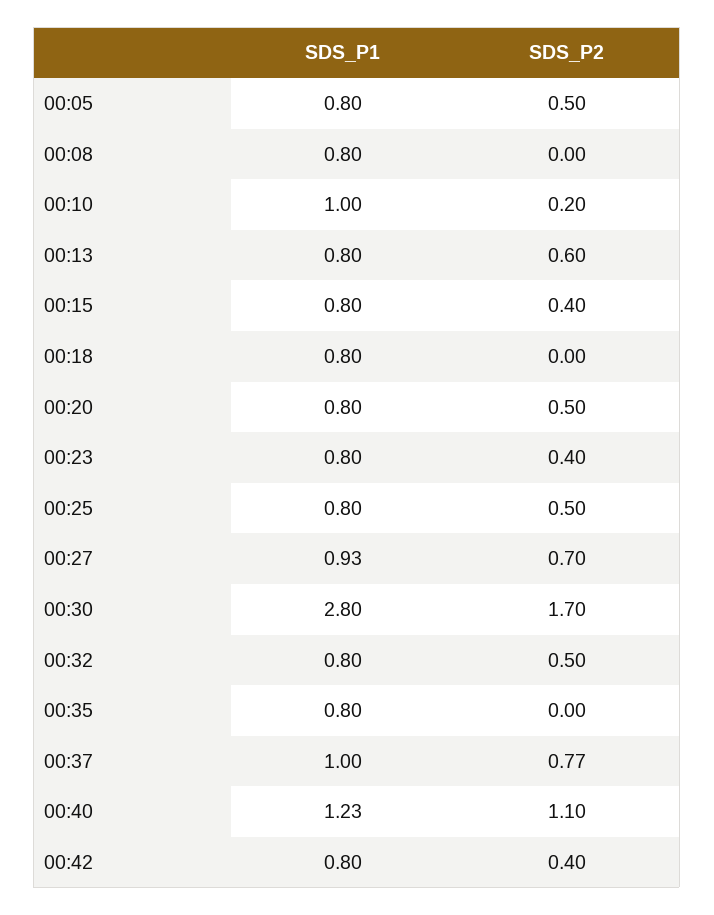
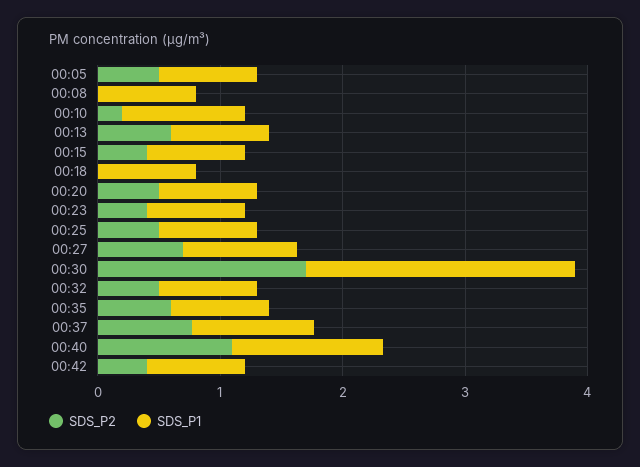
  {
    "SDS_P1": {
      "00:05": 0.8,
      "00:08": 0.8,
      "00:10": 1,
      "00:13": 0.8,
      "00:15": 0.8,
      "00:18": 0.8,
      "00:20": 0.8,
      "00:23": 0.8,
      "00:25": 0.8,
      "00:27": 0.93,
-     "00:30": 2.8,
+     "00:30": 2.2,
      "00:32": 0.8,
      "00:35": 0.8,
      "00:37": 1,
      "00:40": 1.23,
      "00:42": 0.8
    },
    "SDS_P2": {
      "00:05": 0.5,
      "00:08": 0,
      "00:10": 0.2,
      "00:13": 0.6,
      "00:15": 0.4,
      "00:18": 0,
      "00:20": 0.5,
      "00:23": 0.4,
      "00:25": 0.5,
      "00:27": 0.7,
      "00:30": 1.7,
      "00:32": 0.5,
-     "00:35": 0,
+     "00:35": 0.6,
      "00:37": 0.77,
      "00:40": 1.1,
      "00:42": 0.4
    }
  }

